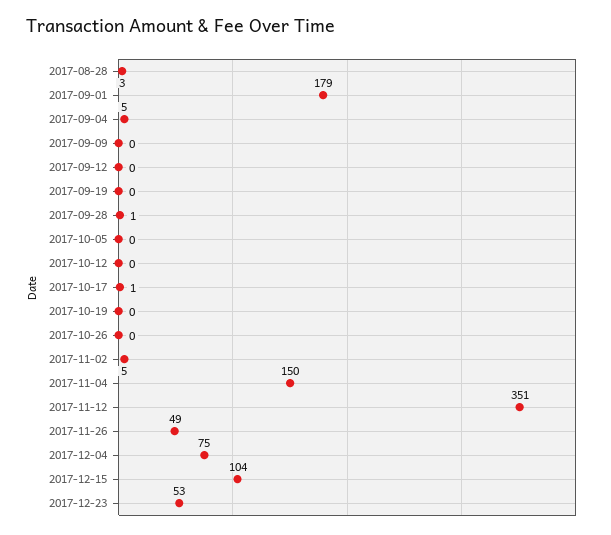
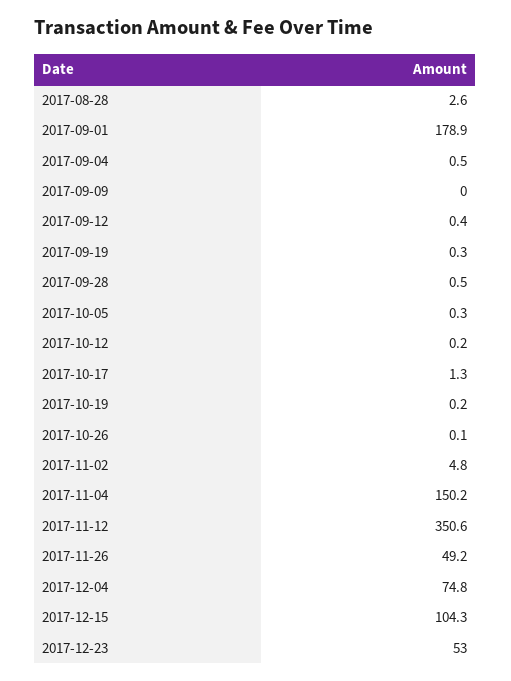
  {
    "2017-08-28": 2.6,
    "2017-09-01": 178.9,
-   "2017-09-04": 5,
+   "2017-09-04": 0.5,
    "2017-09-09": 0,
    "2017-09-12": 0.4,
    "2017-09-19": 0.3,
    "2017-09-28": 0.5,
    "2017-10-05": 0.3,
    "2017-10-12": 0.2,
    "2017-10-17": 1.3,
    "2017-10-19": 0.2,
    "2017-10-26": 0.1,
    "2017-11-02": 4.8,
    "2017-11-04": 150.2,
    "2017-11-12": 350.6,
    "2017-11-26": 49.2,
    "2017-12-04": 74.8,
    "2017-12-15": 104.3,
    "2017-12-23": 53
  }

